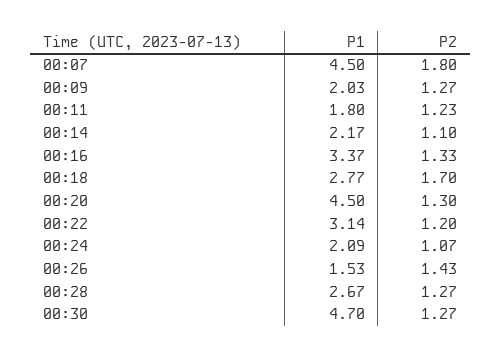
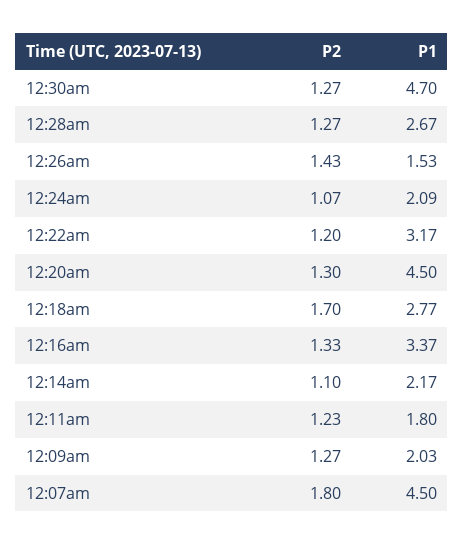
  {
    "P1": {
      "00:07": 4.5,
      "00:09": 2.03,
      "00:11": 1.8,
      "00:14": 2.17,
      "00:16": 3.37,
      "00:18": 2.77,
      "00:20": 4.5,
-     "00:22": 3.14,
+     "00:22": 3.17,
      "00:24": 2.09,
      "00:26": 1.53,
      "00:28": 2.67,
      "00:30": 4.7
    },
    "P2": {
      "00:07": 1.8,
      "00:09": 1.27,
      "00:11": 1.23,
      "00:14": 1.1,
      "00:16": 1.33,
      "00:18": 1.7,
      "00:20": 1.3,
      "00:22": 1.2,
      "00:24": 1.07,
      "00:26": 1.43,
      "00:28": 1.27,
      "00:30": 1.27
    }
  }

